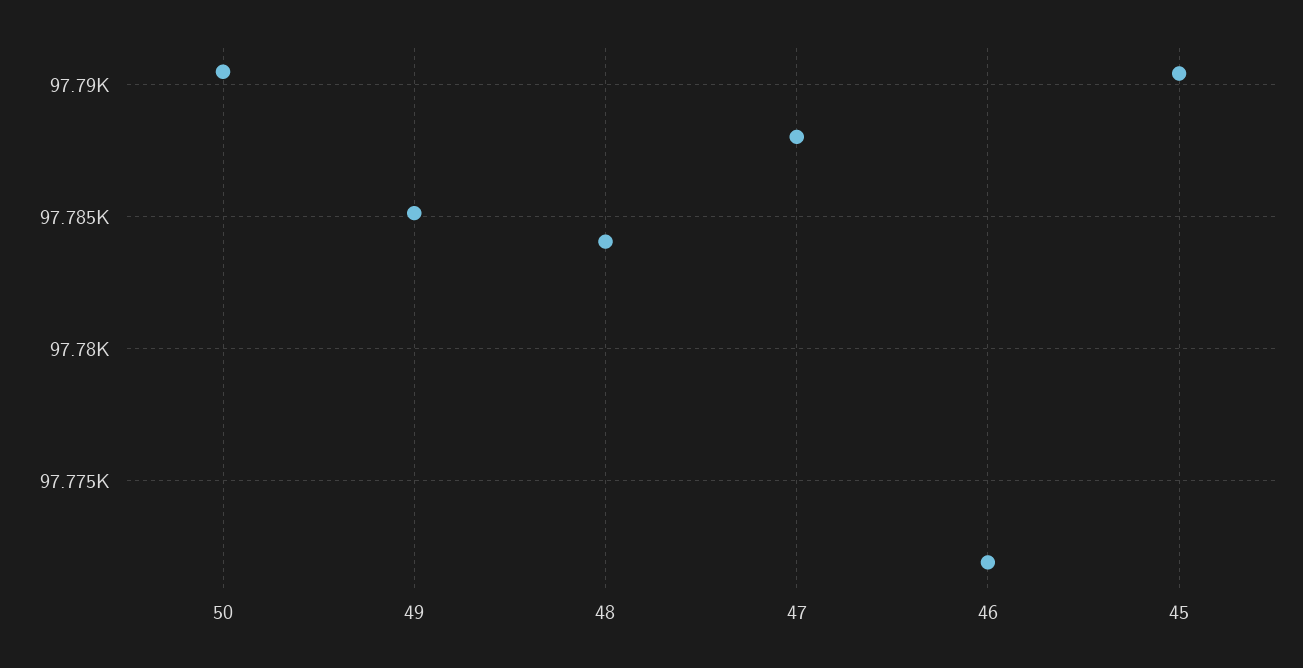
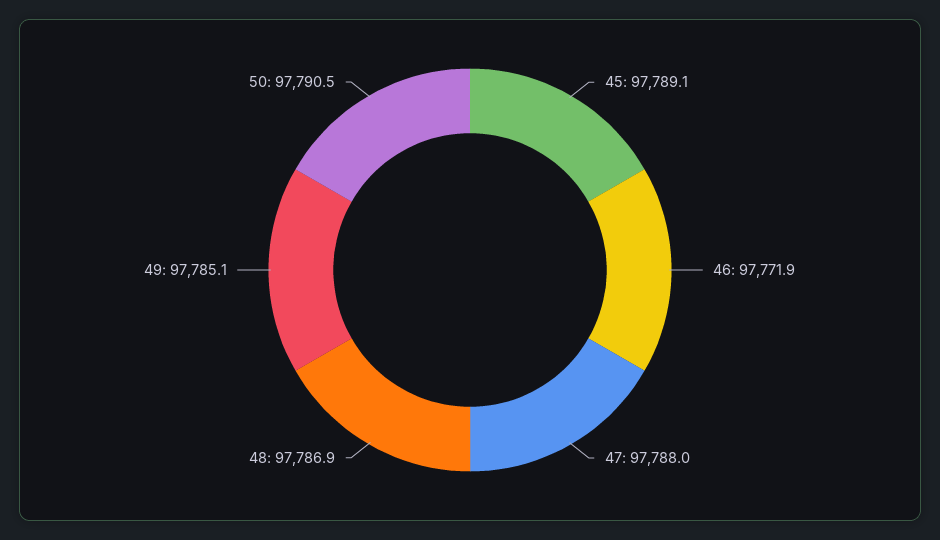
  {
    "50": 97790.5,
    "49": 97785.1,
-   "48": 97784,
+   "48": 97786.9,
    "47": 97788,
    "46": 97771.9,
-   "45": 97790.5
+   "45": 97789.1
  }

